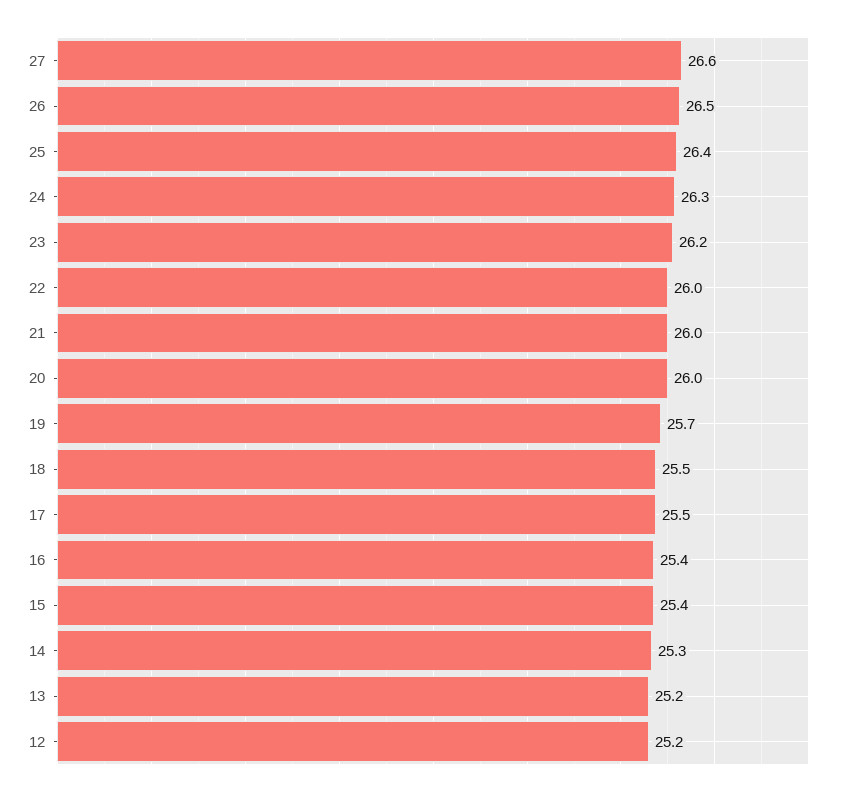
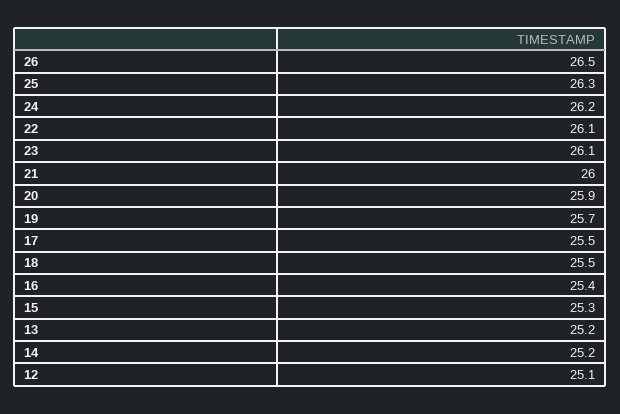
  {
-   "27": 26.6,
    "26": 26.5,
-   "25": 26.4,
+   "25": 26.3,
-   "24": 26.3,
+   "24": 26.2,
-   "23": 26.2,
+   "23": 26.1,
-   "22": 26,
+   "22": 26.1,
    "21": 26,
-   "20": 26,
+   "20": 25.9,
    "19": 25.7,
    "18": 25.5,
    "17": 25.5,
    "16": 25.4,
-   "15": 25.4,
+   "15": 25.3,
-   "14": 25.3,
+   "14": 25.2,
    "13": 25.2,
-   "12": 25.2
+   "12": 25.1
  }

